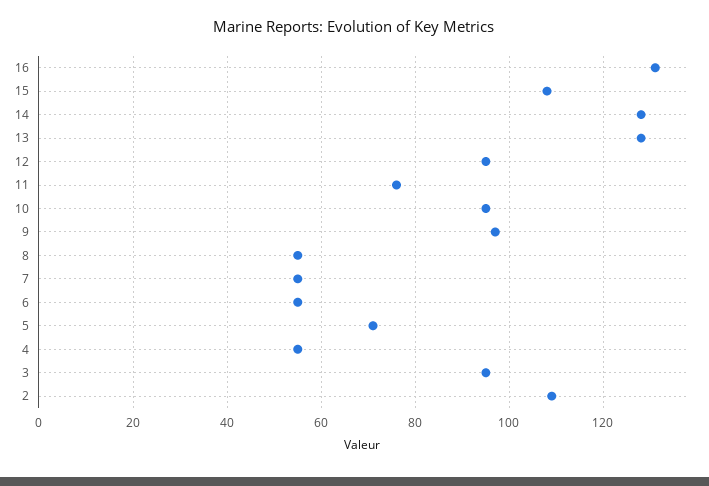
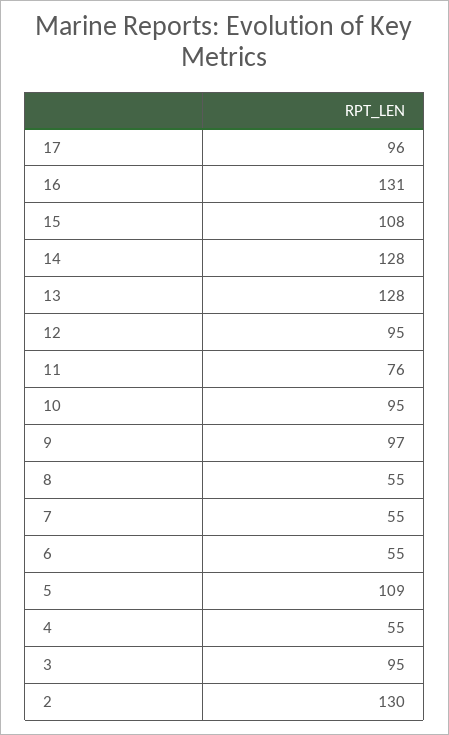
  {
    "16": 131,
    "15": 108,
    "14": 128,
    "13": 128,
    "12": 95,
    "11": 76,
    "10": 95,
    "9": 97,
    "8": 55,
    "7": 55,
    "6": 55,
-   "5": 70,
+   "5": 109,
    "4": 55,
    "3": 95,
-   "2": 110
+   "2": 130,
+   "17": 96
  }

